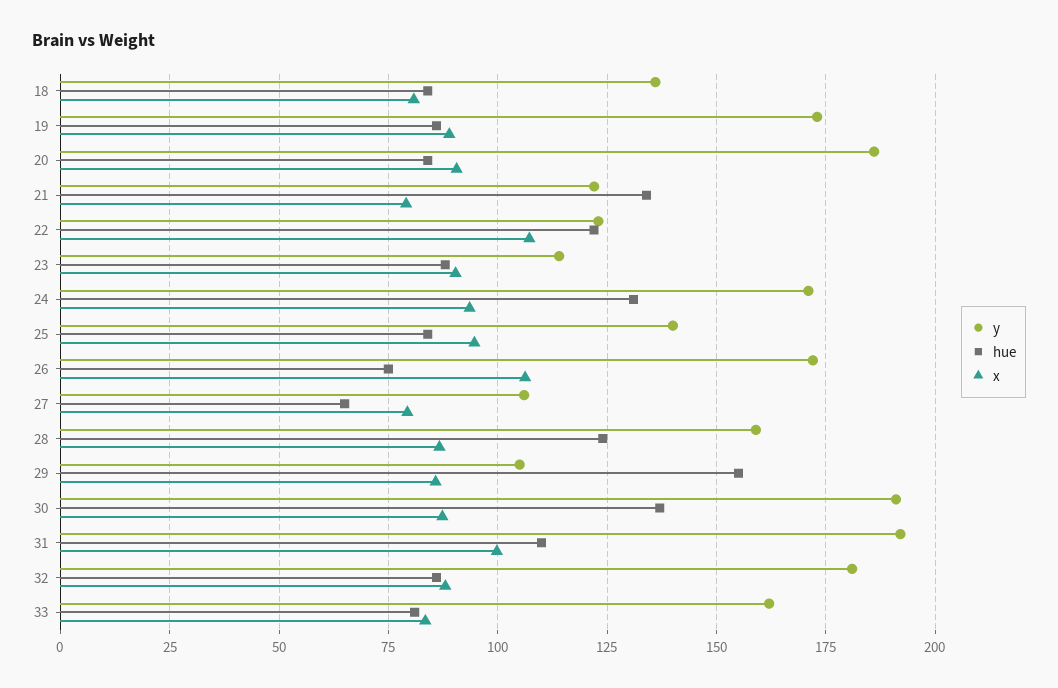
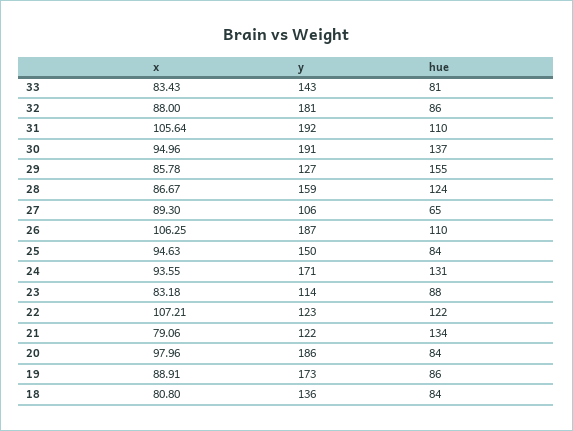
  {
    "y": {
      "18": 136,
      "19": 173,
      "20": 186,
      "21": 122,
      "22": 123,
      "23": 114,
      "24": 171,
-     "25": 140,
+     "25": 150,
-     "26": 172.5,
+     "26": 187,
      "27": 106,
      "28": 159,
-     "29": 105,
+     "29": 127,
      "30": 191,
      "31": 192,
      "32": 181,
-     "33": 162.5
+     "33": 143
    },
    "hue": {
      "18": 84,
      "19": 86,
      "20": 84,
      "21": 134,
      "22": 122,
      "23": 88,
      "24": 131,
      "25": 84,
-     "26": 75,
+     "26": 110,
      "27": 65,
      "28": 124,
      "29": 155,
      "30": 137,
      "31": 110,
      "32": 86,
      "33": 81
    },
    "x": {
      "18": 80.8,
      "19": 88.91,
-     "20": 90,
+     "20": 97.96,
      "21": 79.06,
      "22": 107.21,
-     "23": 90,
+     "23": 83.18,
      "24": 93.55,
      "25": 94.63,
      "26": 106.25,
-     "27": 80,
+     "27": 89.3,
      "28": 86.67,
      "29": 85.78,
-     "30": 87.5,
+     "30": 94.96,
-     "31": 100,
+     "31": 105.64,
      "32": 88,
      "33": 83.43
    }
  }

